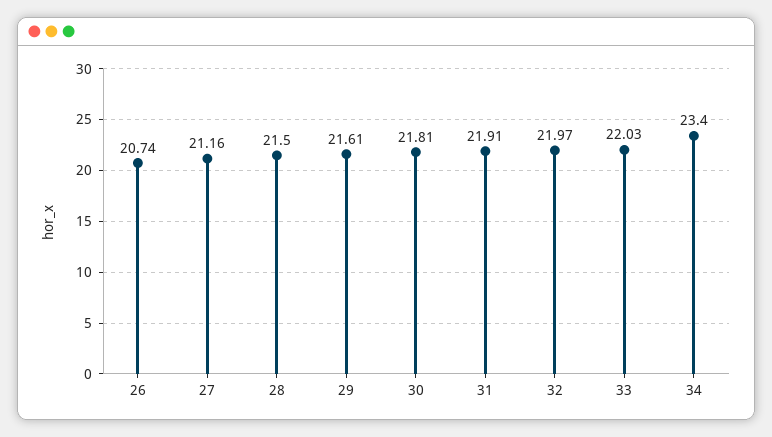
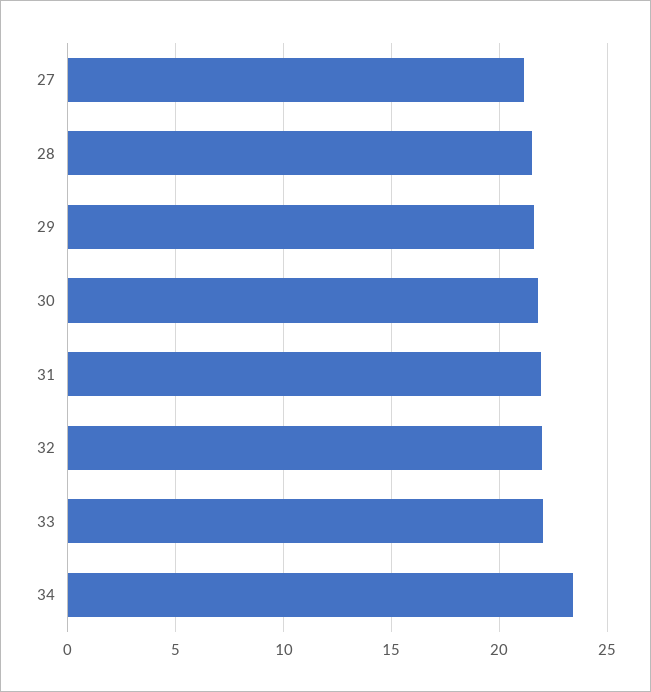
  {
-   "26": 20.74,
    "27": 21.16,
    "28": 21.5,
    "29": 21.61,
    "30": 21.81,
    "31": 21.91,
    "32": 21.97,
    "33": 22.03,
    "34": 23.4
  }

